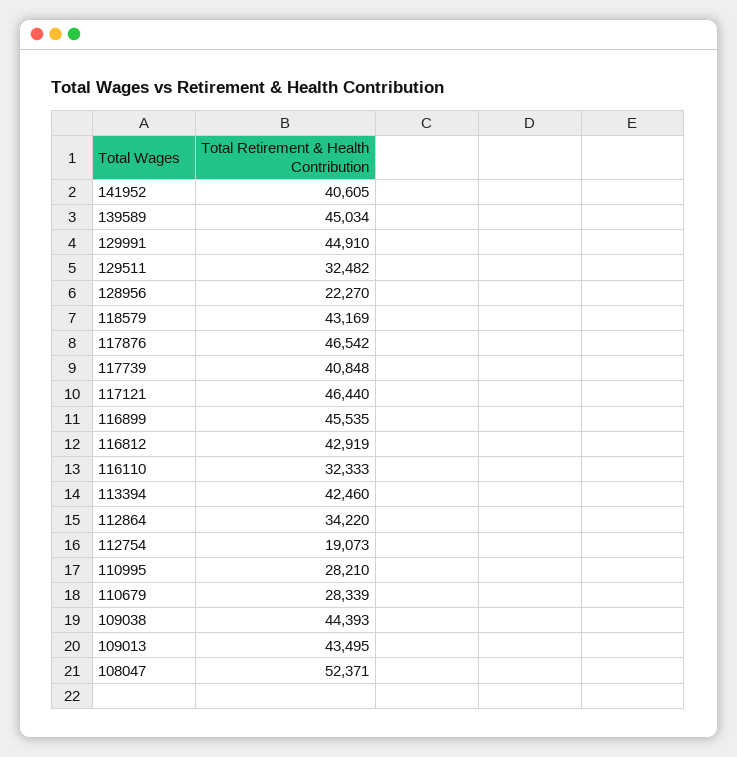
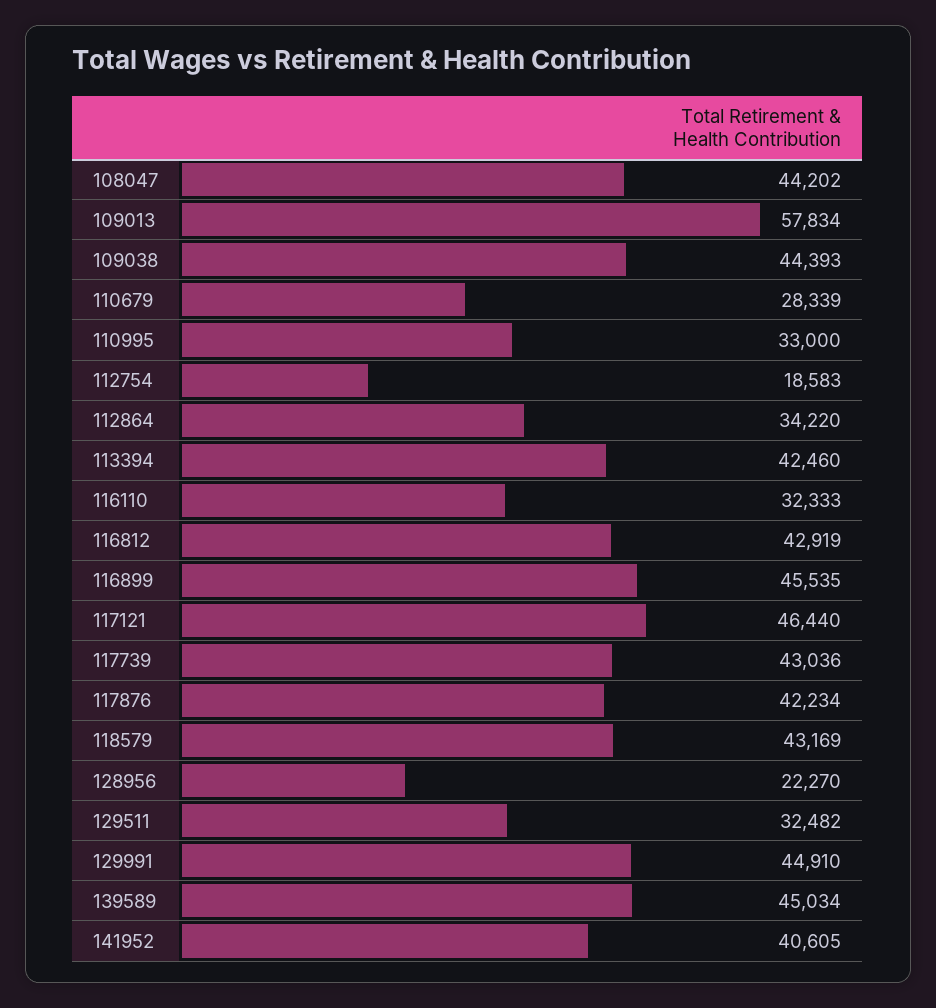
  {
    "141952": 40605,
    "139589": 45034,
    "129991": 44910,
    "129511": 32482,
    "128956": 22270,
    "118579": 43169,
-   "117876": 46542,
+   "117876": 42234,
-   "117739": 40848,
+   "117739": 43036,
    "117121": 46440,
    "116899": 45535,
    "116812": 42919,
    "116110": 32333,
    "113394": 42460,
    "112864": 34220,
-   "112754": 19073,
+   "112754": 18583,
-   "110995": 28210,
+   "110995": 33000,
    "110679": 28339,
    "109038": 44393,
-   "109013": 43495,
+   "109013": 57834,
-   "108047": 52371
+   "108047": 44202
  }

